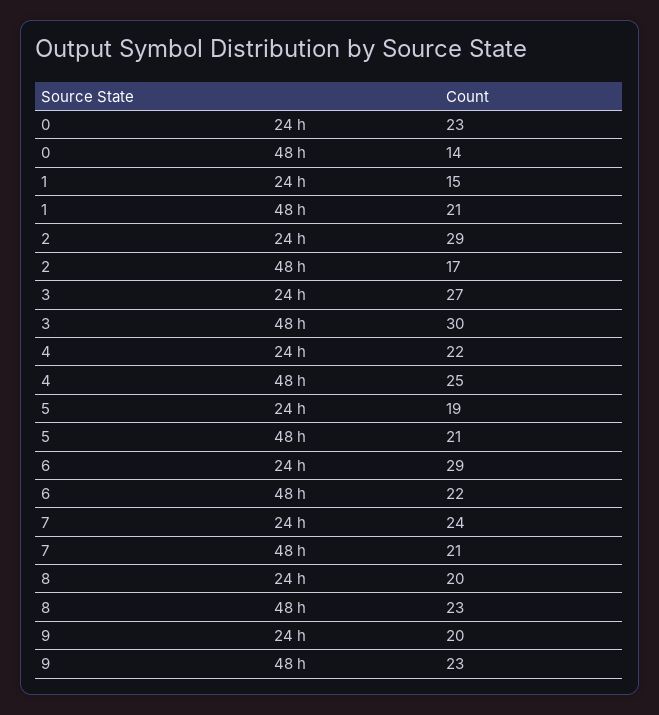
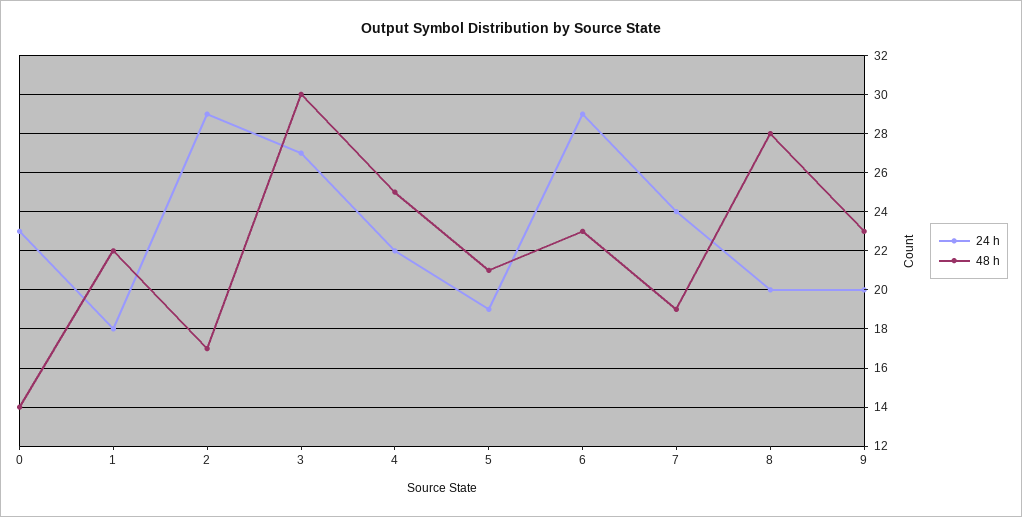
  {
    "24 h": {
      "0": 23,
-     "1": 15,
+     "1": 18,
      "2": 29,
      "3": 27,
      "4": 22,
      "5": 19,
      "6": 29,
      "7": 24,
      "8": 20,
      "9": 20
    },
    "48 h": {
      "0": 14,
-     "1": 21,
+     "1": 22,
      "2": 17,
      "3": 30,
      "4": 25,
      "5": 21,
-     "6": 22,
+     "6": 23,
-     "7": 21,
+     "7": 19,
-     "8": 23,
+     "8": 28,
      "9": 23
    }
  }

